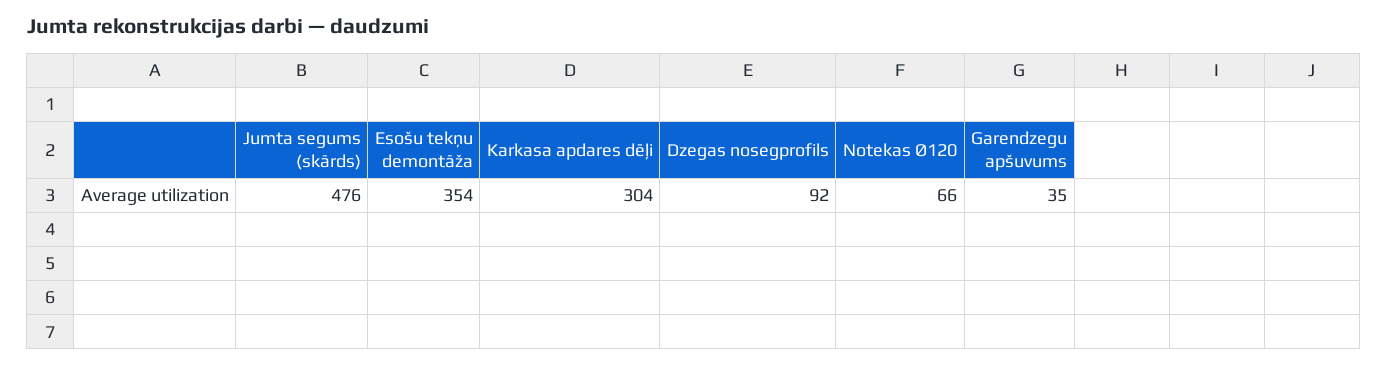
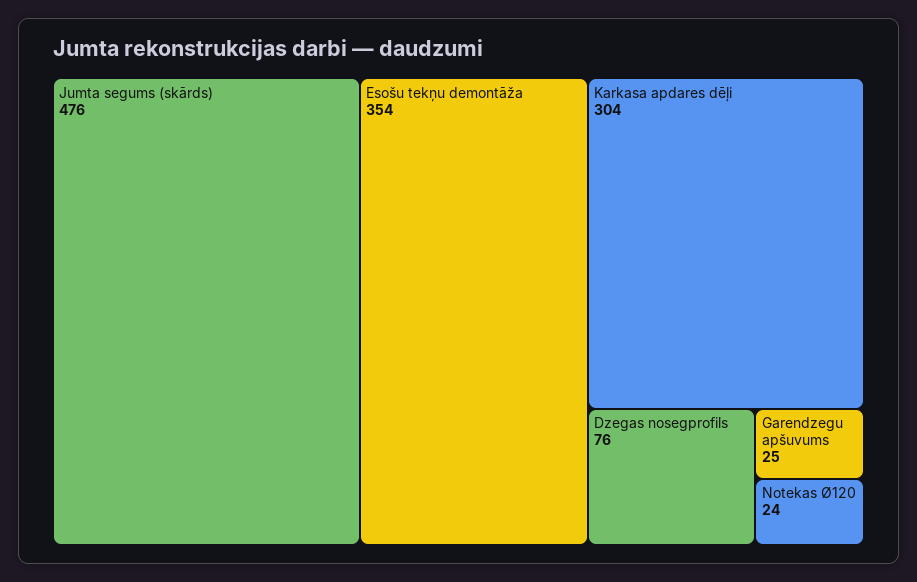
  {
    "Jumta segums (skārds)": 476,
    "Esošu tekņu demontāža": 354,
    "Karkasa apdares dēļi": 304,
-   "Dzegas nosegprofils": 92,
+   "Dzegas nosegprofils": 76,
-   "Notekas Ø120": 66,
+   "Notekas Ø120": 24,
-   "Garendzegu apšuvums": 35
+   "Garendzegu apšuvums": 25
  }

